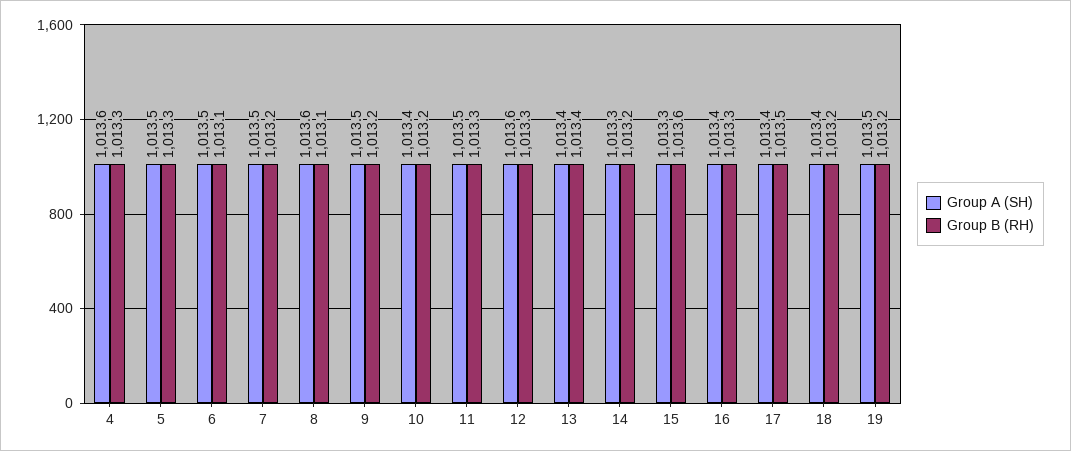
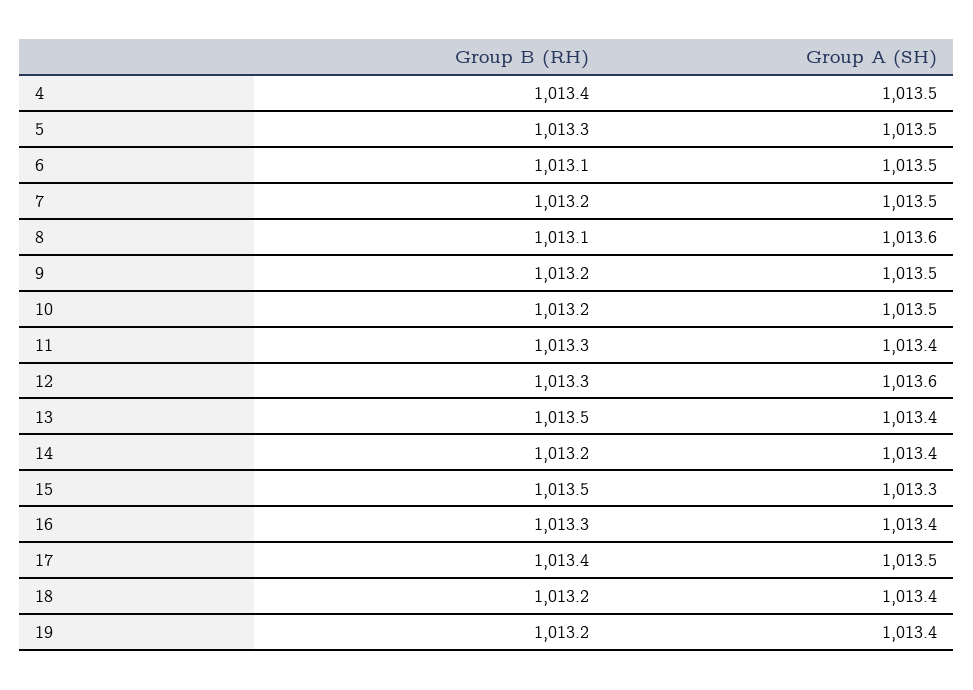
  {
    "Group A (SH)": {
-     "4": 1013.6,
+     "4": 1013.5,
      "5": 1013.5,
      "6": 1013.5,
      "7": 1013.5,
      "8": 1013.6,
      "9": 1013.5,
-     "10": 1013.4,
+     "10": 1013.5,
-     "11": 1013.5,
+     "11": 1013.4,
      "12": 1013.6,
      "13": 1013.4,
-     "14": 1013.3,
+     "14": 1013.4,
      "15": 1013.3,
      "16": 1013.4,
-     "17": 1013.4,
+     "17": 1013.5,
      "18": 1013.4,
-     "19": 1013.5
+     "19": 1013.4
    },
    "Group B (RH)": {
-     "4": 1013.3,
+     "4": 1013.4,
      "5": 1013.3,
      "6": 1013.1,
      "7": 1013.2,
      "8": 1013.1,
      "9": 1013.2,
      "10": 1013.2,
      "11": 1013.3,
      "12": 1013.3,
-     "13": 1013.4,
+     "13": 1013.5,
      "14": 1013.2,
-     "15": 1013.6,
+     "15": 1013.5,
      "16": 1013.3,
-     "17": 1013.5,
+     "17": 1013.4,
      "18": 1013.2,
      "19": 1013.2
    }
  }

